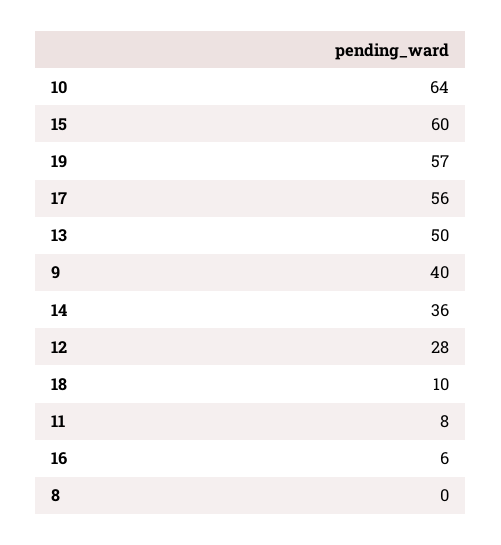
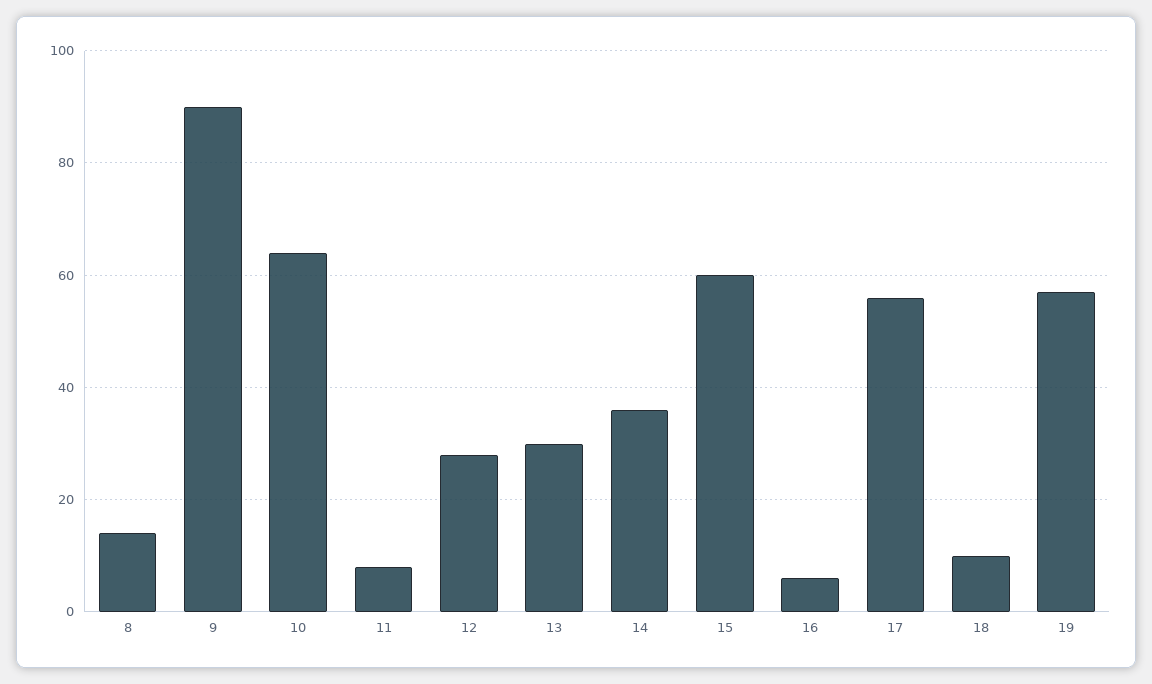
  {
    "10": 64,
    "15": 60,
    "19": 57,
    "17": 56,
-   "13": 50,
+   "13": 30,
-   "9": 40,
+   "9": 90,
    "14": 36,
    "12": 28,
    "18": 10,
    "11": 8,
    "16": 6,
-   "8": 0
+   "8": 15
  }

